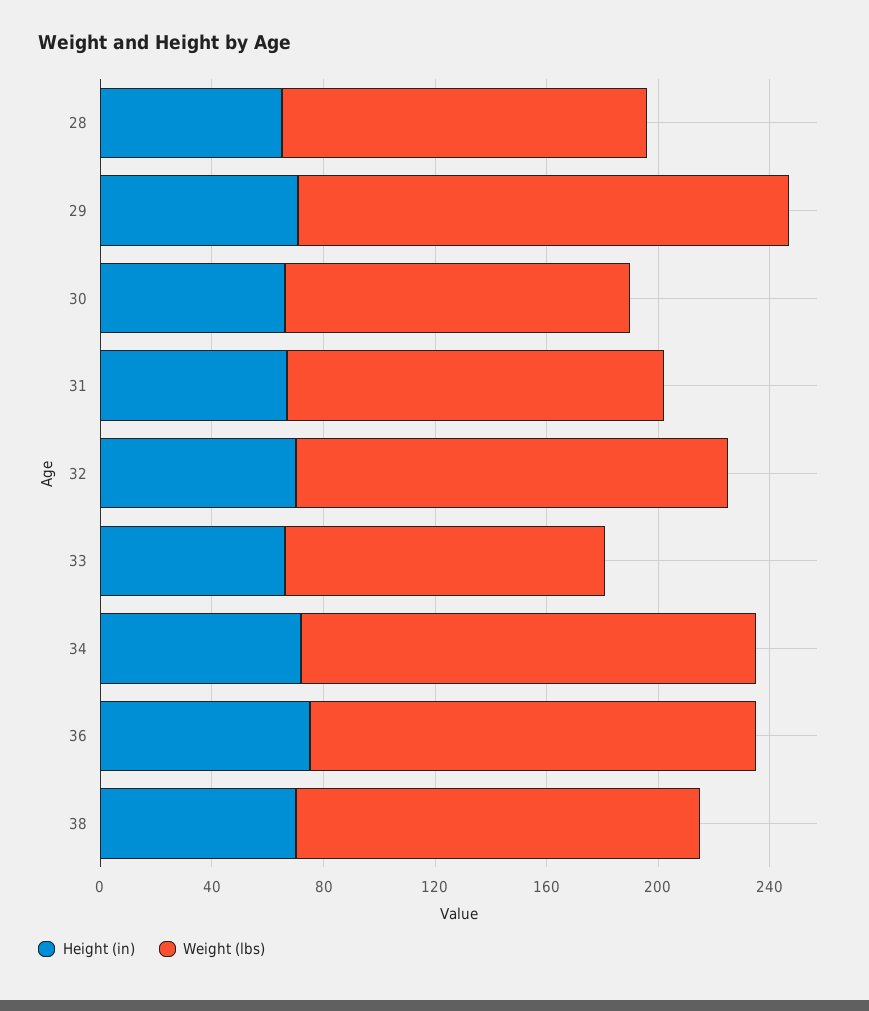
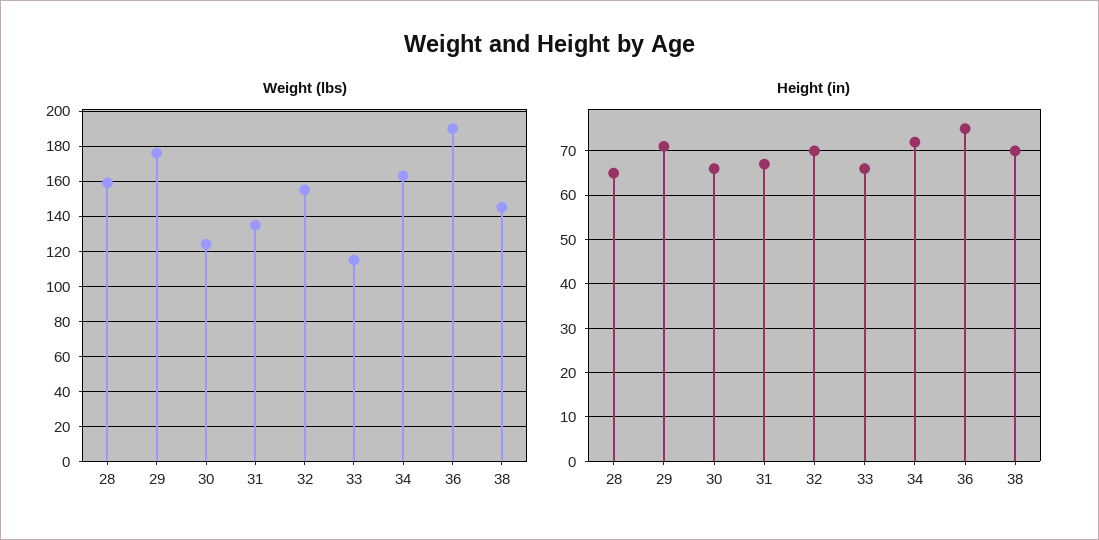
  {
    "Height (in)": {
      "28": 65,
      "29": 70,
      "30": 65,
      "31": 65,
      "32": 70,
      "33": 65,
      "34": 70,
      "36": 75,
      "38": 70
    },
    "Weight (lbs)": {
-     "28": 130,
+     "28": 160,
      "29": 175,
      "30": 125,
      "31": 135,
      "32": 155,
      "33": 115,
      "34": 165,
-     "36": 160,
+     "36": 190,
      "38": 145
    }
  }

